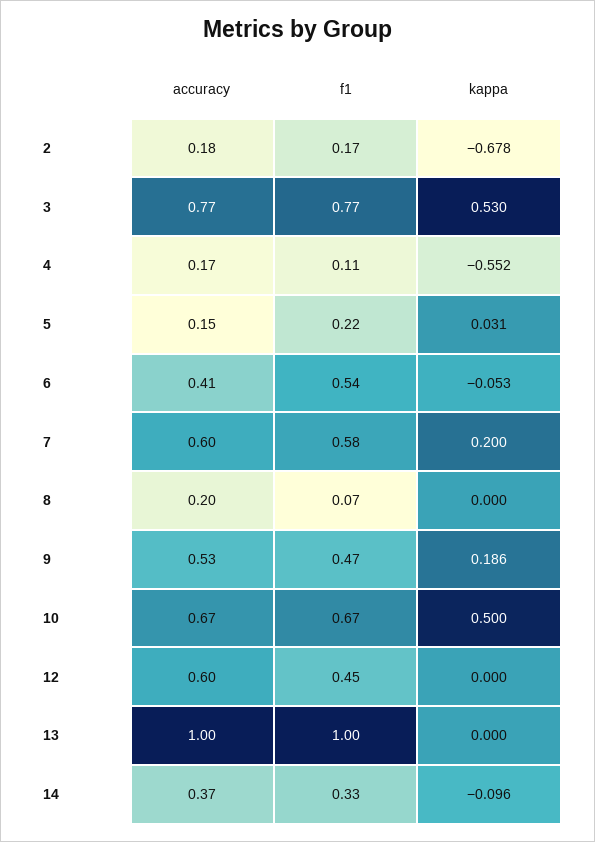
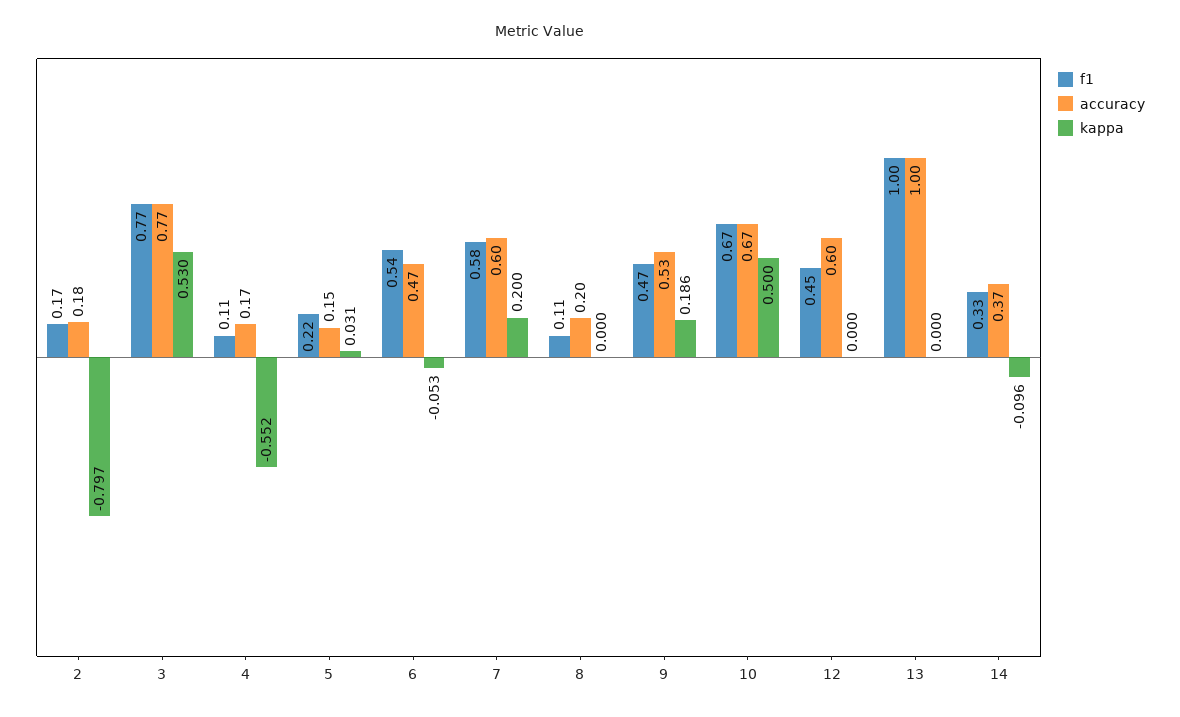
  {
    "accuracy": {
      "2": 0.18,
      "3": 0.77,
      "4": 0.17,
      "5": 0.15,
-     "6": 0.41,
+     "6": 0.47,
      "7": 0.6,
      "8": 0.2,
      "9": 0.53,
      "10": 0.67,
      "12": 0.6,
      "13": 1,
      "14": 0.37
    },
    "f1": {
      "2": 0.17,
      "3": 0.77,
      "4": 0.11,
      "5": 0.22,
      "6": 0.54,
      "7": 0.58,
-     "8": 0.07,
+     "8": 0.11,
      "9": 0.47,
      "10": 0.67,
      "12": 0.45,
      "13": 1,
      "14": 0.33
    },
    "kappa": {
-     "2": -0.678,
+     "2": -0.797,
      "3": 0.53,
      "4": -0.552,
      "5": 0.031,
      "6": -0.053,
      "7": 0.2,
      "8": 0,
      "9": 0.186,
      "10": 0.5,
      "12": 0,
      "13": 0,
      "14": -0.096
    }
  }

